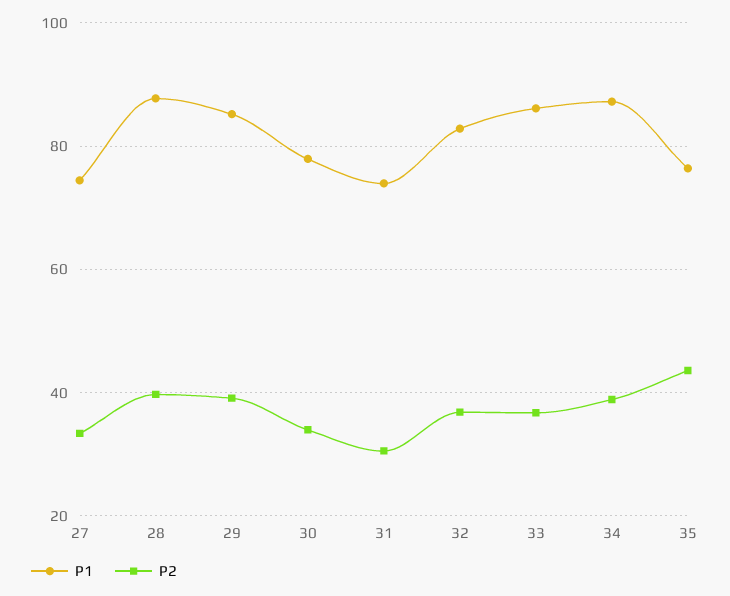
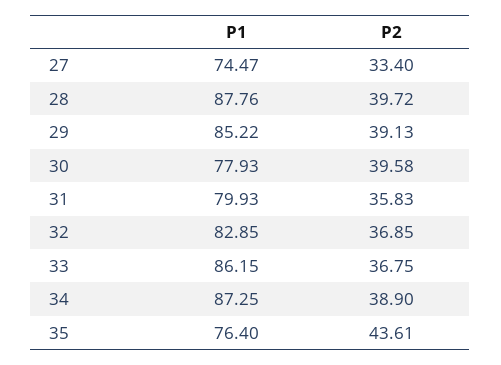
  {
    "P1": {
      "27": 74.47,
      "28": 87.76,
      "29": 85.22,
      "30": 77.93,
-     "31": 74,
+     "31": 79.93,
      "32": 82.85,
      "33": 86.15,
      "34": 87.25,
      "35": 76.4
    },
    "P2": {
      "27": 33.4,
      "28": 39.72,
      "29": 39.13,
-     "30": 34,
+     "30": 39.58,
-     "31": 30,
+     "31": 35.83,
      "32": 36.85,
      "33": 36.75,
      "34": 38.9,
      "35": 43.61
    }
  }

